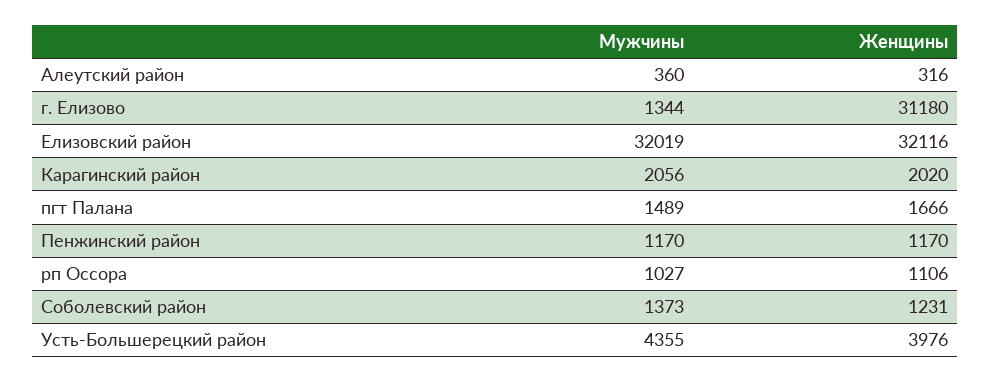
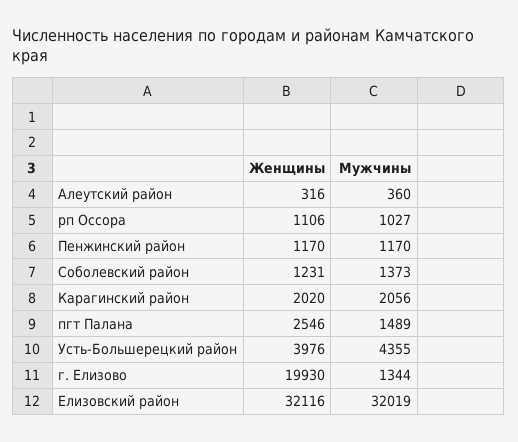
  {
    "Мужчины": {
      "Алеутский район": 360,
      "г. Елизово": 1344,
      "Елизовский район": 32019,
      "Карагинский район": 2056,
      "пгт Палана": 1489,
      "Пенжинский район": 1170,
      "рп Оссора": 1027,
      "Соболевский район": 1373,
      "Усть-Большерецкий район": 4355
    },
    "Женщины": {
      "Алеутский район": 316,
-     "г. Елизово": 31180,
+     "г. Елизово": 19930,
      "Елизовский район": 32116,
      "Карагинский район": 2020,
-     "пгт Палана": 1666,
+     "пгт Палана": 2546,
      "Пенжинский район": 1170,
      "рп Оссора": 1106,
      "Соболевский район": 1231,
      "Усть-Большерецкий район": 3976
    }
  }

